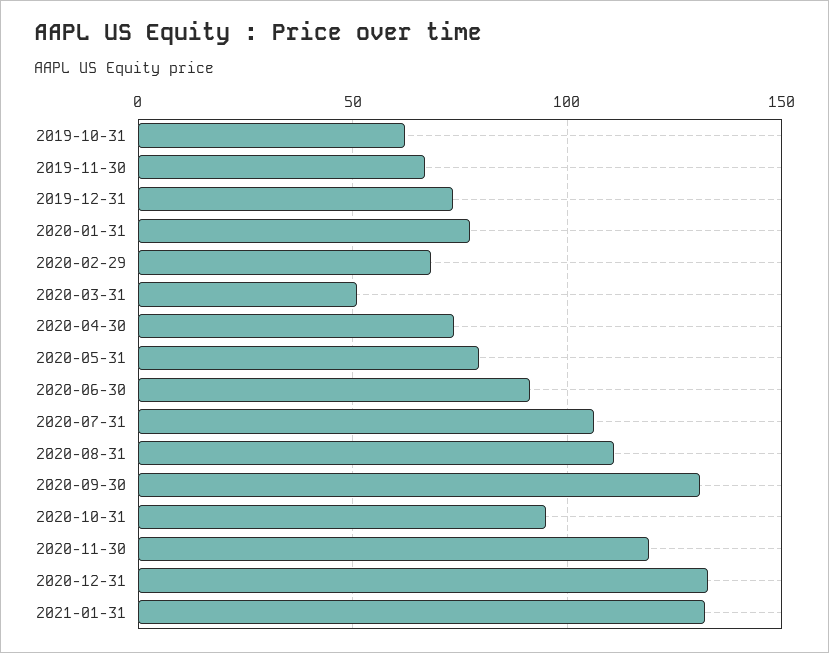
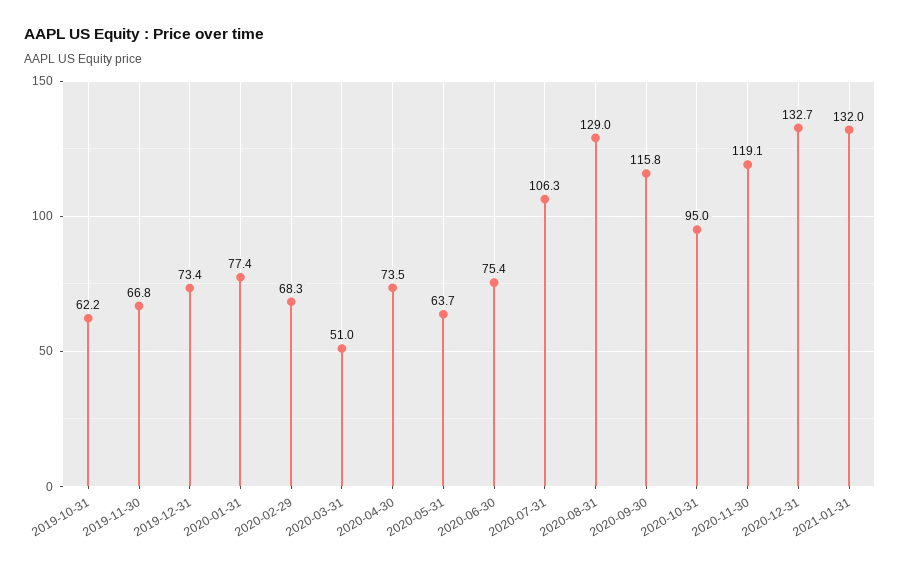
  {
    "2019-10-31": 62.2,
    "2019-11-30": 66.8,
    "2019-12-31": 73.4,
    "2020-01-31": 77.4,
    "2020-02-29": 68.3,
    "2020-03-31": 51,
    "2020-04-30": 73.5,
-   "2020-05-31": 80,
+   "2020-05-31": 63.7,
-   "2020-06-30": 90,
+   "2020-06-30": 75.4,
    "2020-07-31": 106.3,
-   "2020-08-31": 110,
+   "2020-08-31": 129,
-   "2020-09-30": 130,
+   "2020-09-30": 115.8,
    "2020-10-31": 95,
    "2020-11-30": 119.1,
    "2020-12-31": 132.7,
    "2021-01-31": 132
  }

